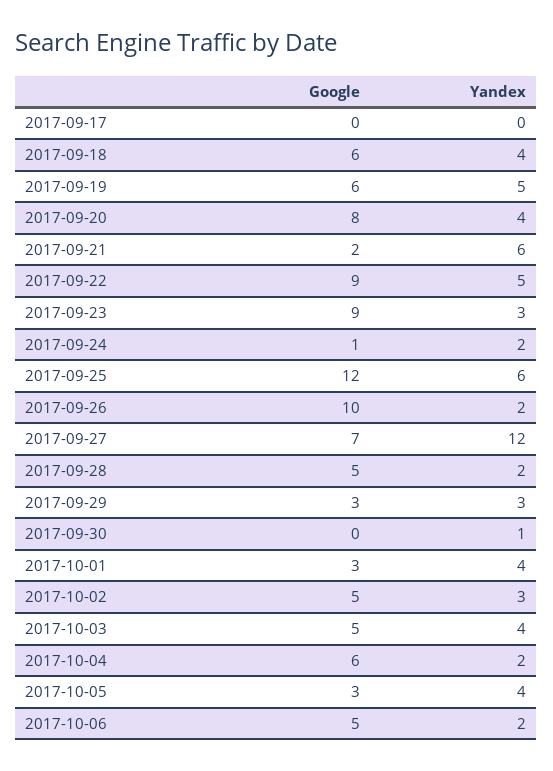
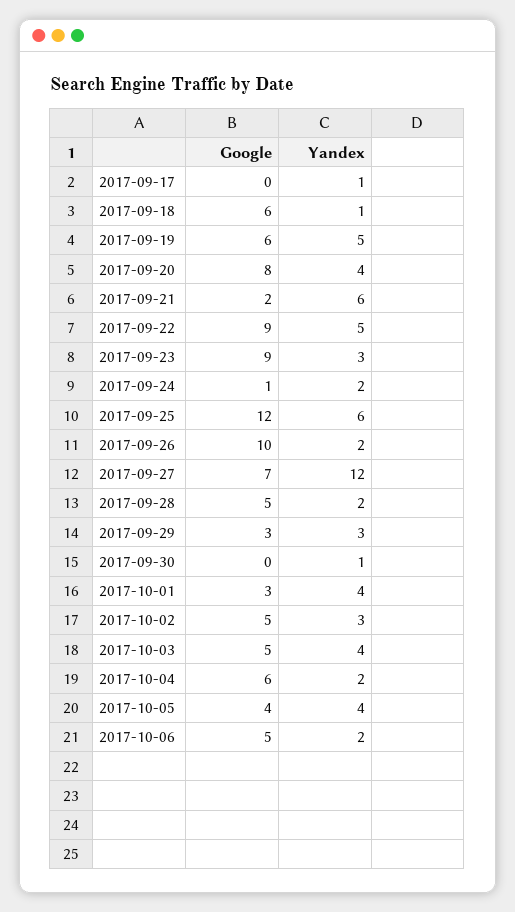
  {
    "Google": {
      "2017-09-17": 0,
      "2017-09-18": 6,
      "2017-09-19": 6,
      "2017-09-20": 8,
      "2017-09-21": 2,
      "2017-09-22": 9,
      "2017-09-23": 9,
      "2017-09-24": 1,
      "2017-09-25": 12,
      "2017-09-26": 10,
      "2017-09-27": 7,
      "2017-09-28": 5,
      "2017-09-29": 3,
      "2017-09-30": 0,
      "2017-10-01": 3,
      "2017-10-02": 5,
      "2017-10-03": 5,
      "2017-10-04": 6,
-     "2017-10-05": 3,
+     "2017-10-05": 4,
      "2017-10-06": 5
    },
    "Yandex": {
-     "2017-09-17": 0,
+     "2017-09-17": 1,
-     "2017-09-18": 4,
+     "2017-09-18": 1,
      "2017-09-19": 5,
      "2017-09-20": 4,
      "2017-09-21": 6,
      "2017-09-22": 5,
      "2017-09-23": 3,
      "2017-09-24": 2,
      "2017-09-25": 6,
      "2017-09-26": 2,
      "2017-09-27": 12,
      "2017-09-28": 2,
      "2017-09-29": 3,
      "2017-09-30": 1,
      "2017-10-01": 4,
      "2017-10-02": 3,
      "2017-10-03": 4,
      "2017-10-04": 2,
      "2017-10-05": 4,
      "2017-10-06": 2
    }
  }

